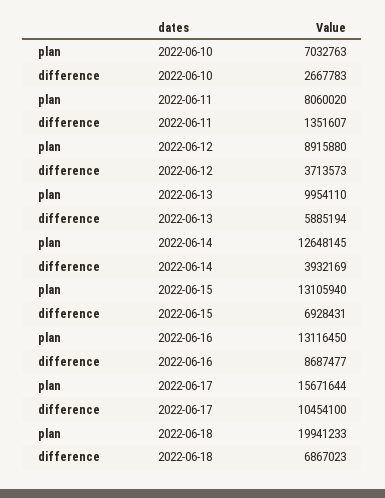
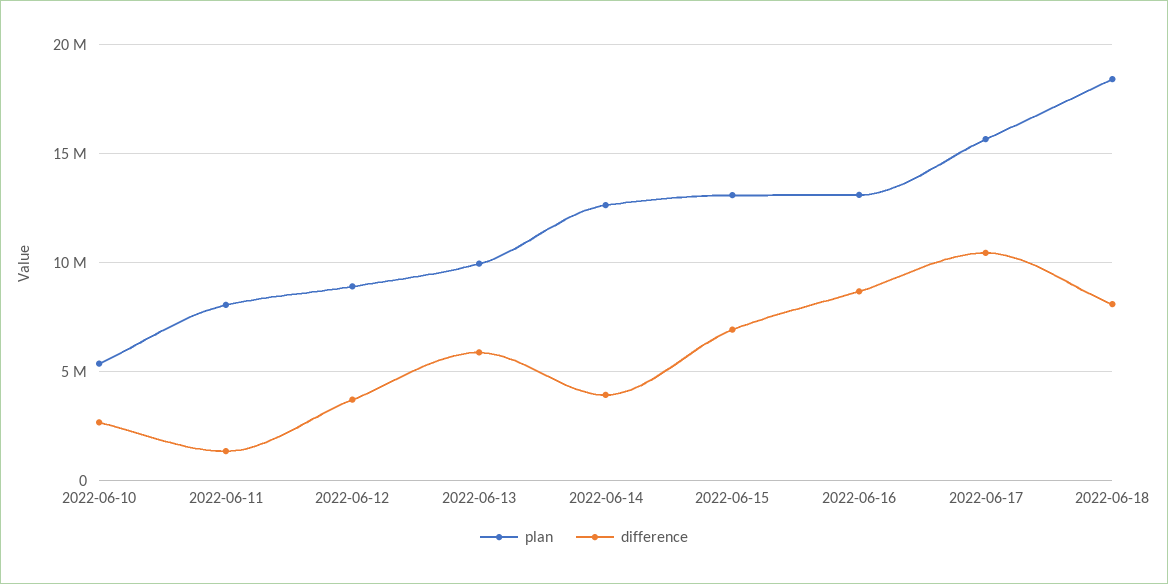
  {
    "plan": {
-     "2022-06-10": 7032763,
+     "2022-06-10": 5500000,
      "2022-06-11": 8060020,
      "2022-06-12": 8915880,
      "2022-06-13": 9954110,
      "2022-06-14": 12648145,
      "2022-06-15": 13105940,
      "2022-06-16": 13116450,
      "2022-06-17": 15671644,
-     "2022-06-18": 19941233
+     "2022-06-18": 18500000
    },
    "difference": {
      "2022-06-10": 2667783,
      "2022-06-11": 1351607,
      "2022-06-12": 3713573,
      "2022-06-13": 5885194,
      "2022-06-14": 3932169,
      "2022-06-15": 6928431,
      "2022-06-16": 8687477,
      "2022-06-17": 10454100,
-     "2022-06-18": 6867023
+     "2022-06-18": 8000000
    }
  }

